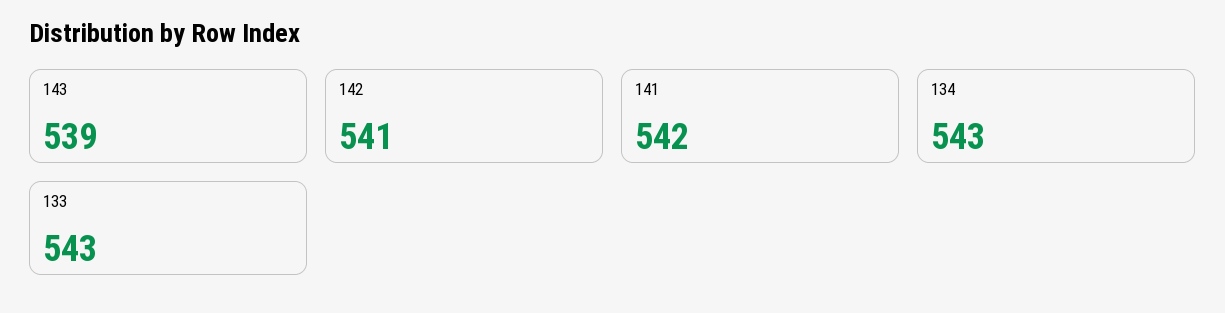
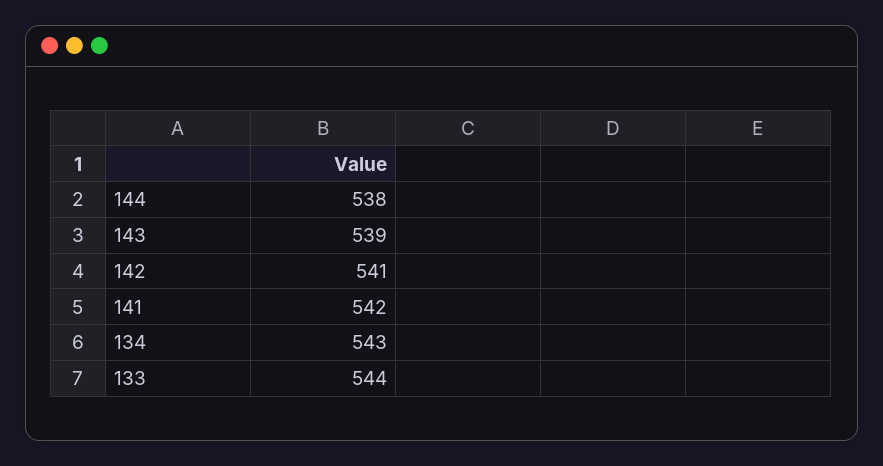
  {
    "143": 539,
    "142": 541,
    "141": 542,
    "134": 543,
-   "133": 543
+   "133": 544,
+   "144": 538
  }

